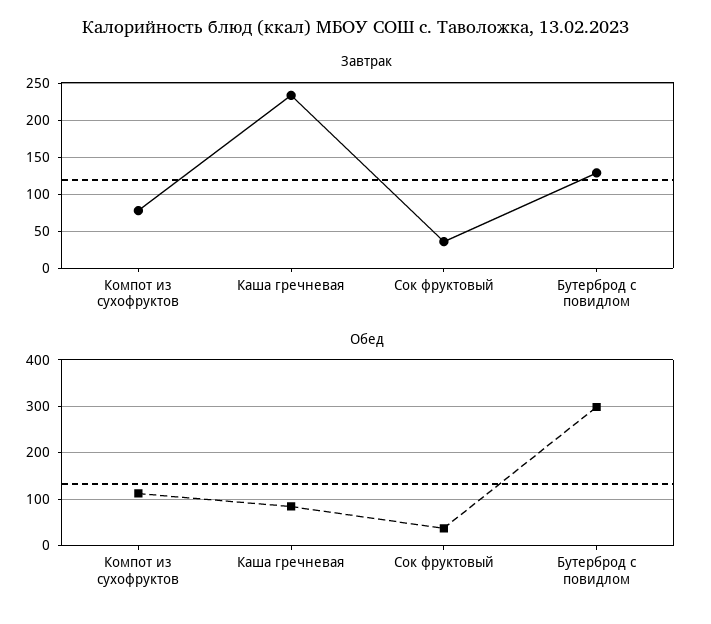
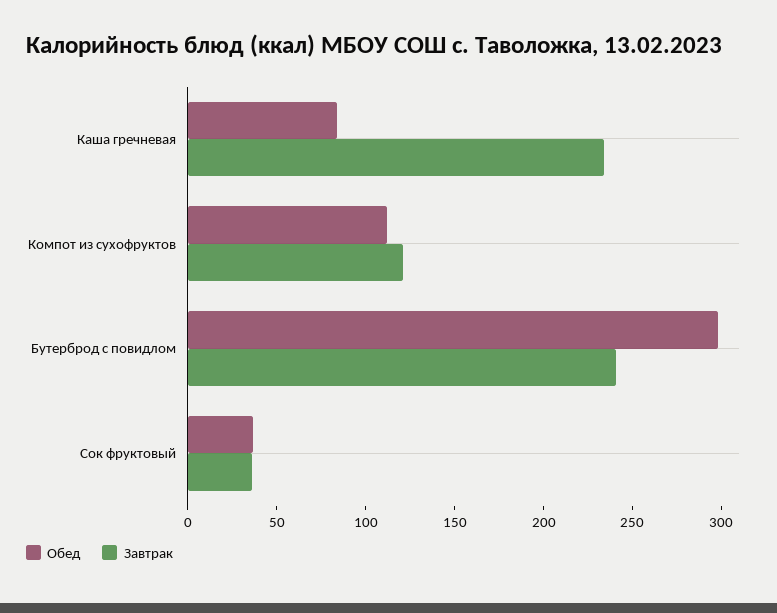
  {
    "Завтрак": {
-     "Компот из сухофруктов": 80,
+     "Компот из сухофруктов": 120,
      "Каша гречневая": 230,
      "Сок фруктовый": 40,
-     "Бутерброд с повидлом": 130
+     "Бутерброд с повидлом": 240
    },
    "Обед": {
      "Компот из сухофруктов": 110,
      "Каша гречневая": 80,
      "Сок фруктовый": 40,
      "Бутерброд с повидлом": 300
    }
  }

